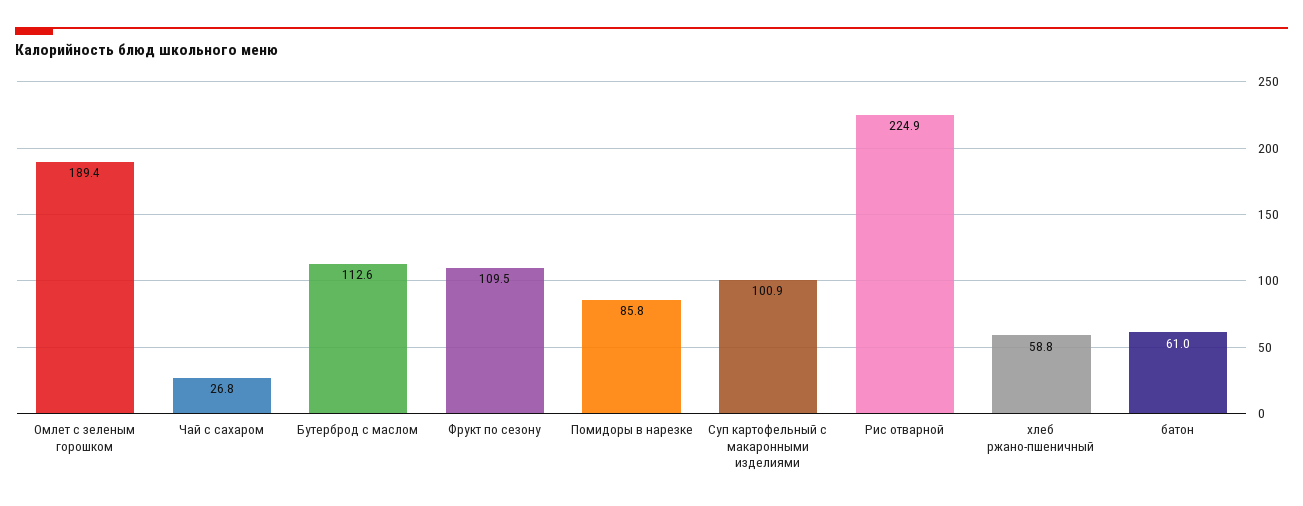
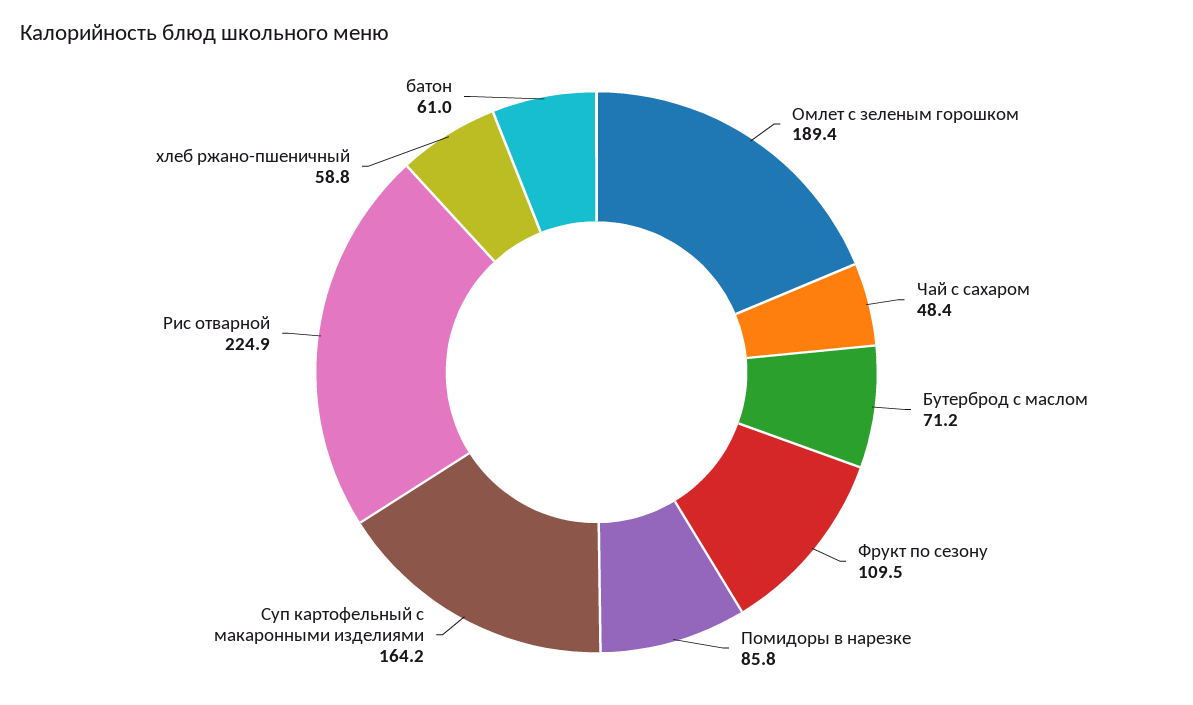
  {
    "Омлет с зеленым горошком": 189.4,
-   "Чай с сахаром": 26.8,
+   "Чай с сахаром": 48.4,
-   "Бутерброд с маслом": 112.6,
+   "Бутерброд с маслом": 71.2,
    "Фрукт по сезону": 109.5,
    "Помидоры в нарезке": 85.8,
-   "Суп картофельный с макаронными изделиями": 100.9,
+   "Суп картофельный с макаронными изделиями": 164.2,
    "Рис отварной": 224.9,
    "хлеб ржано-пшеничный": 58.8,
    "батон": 61
  }

